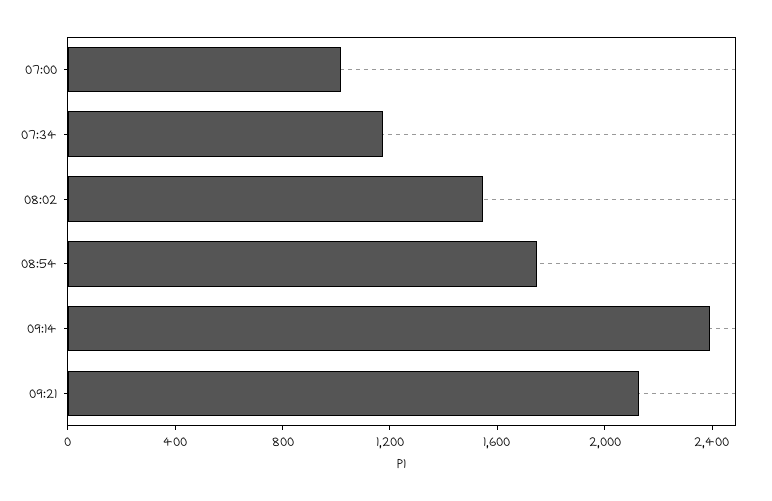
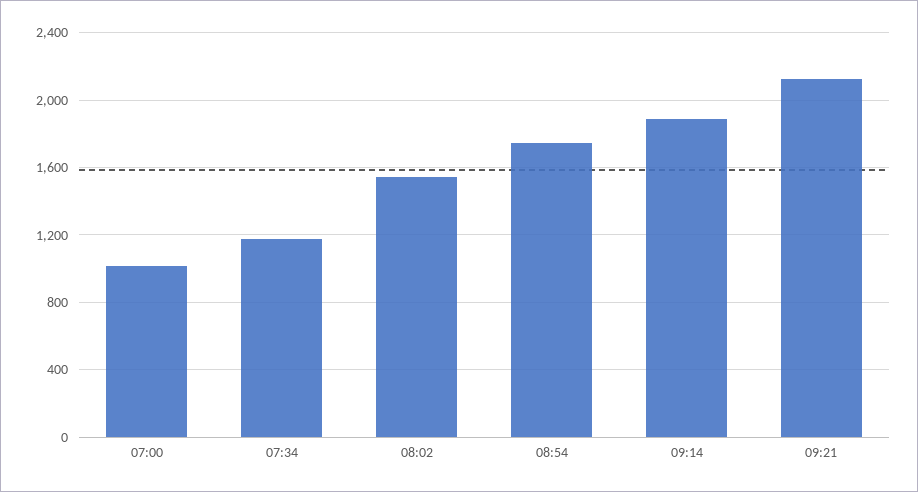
  {
    "07:00": 1000,
    "07:34": 1200,
    "08:02": 1550,
    "08:54": 1750,
-   "09:14": 2400,
+   "09:14": 1900,
    "09:21": 2150
  }

